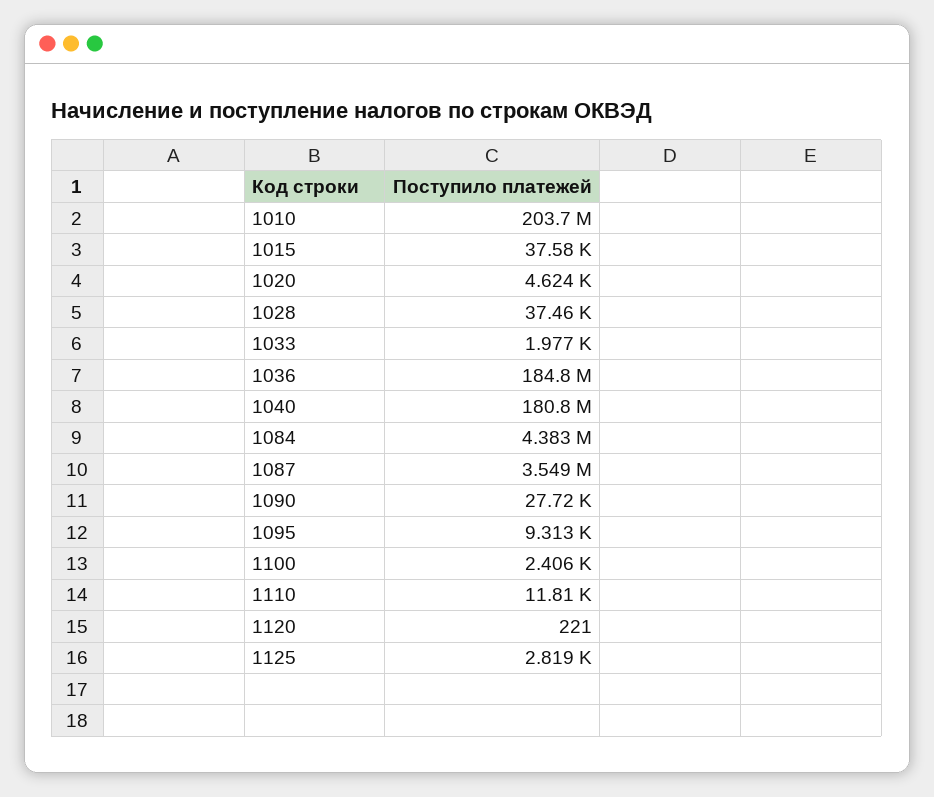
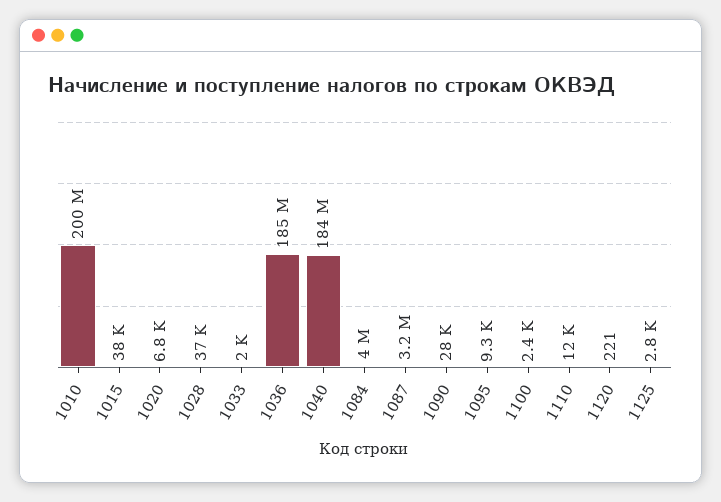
  {
-   "1010": 203700000,
+   "1010": 200000000,
    "1015": 37580,
-   "1020": 4624,
+   "1020": 6800,
    "1028": 37460,
    "1033": 1977,
    "1036": 184800000,
-   "1040": 180800000,
+   "1040": 184000000,
-   "1084": 4383000,
+   "1084": 4000000,
-   "1087": 3549000,
+   "1087": 3200000,
    "1090": 27720,
    "1095": 9313,
    "1100": 2406,
    "1110": 11810,
    "1120": 221,
    "1125": 2819
  }

